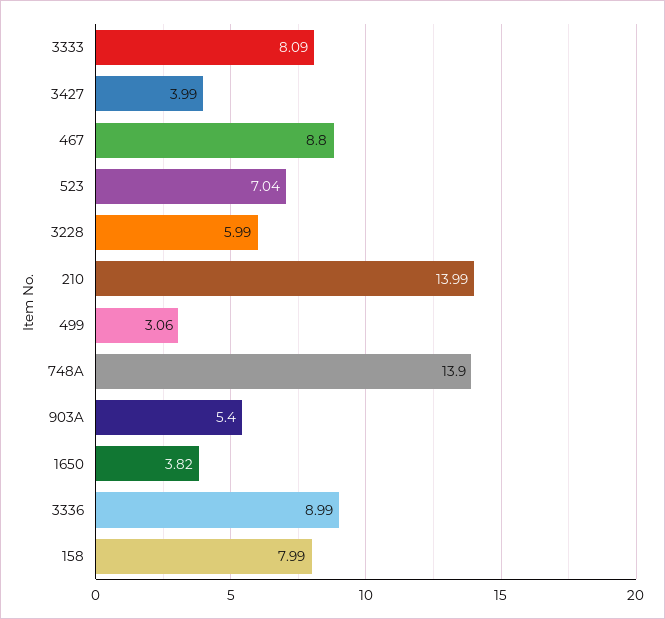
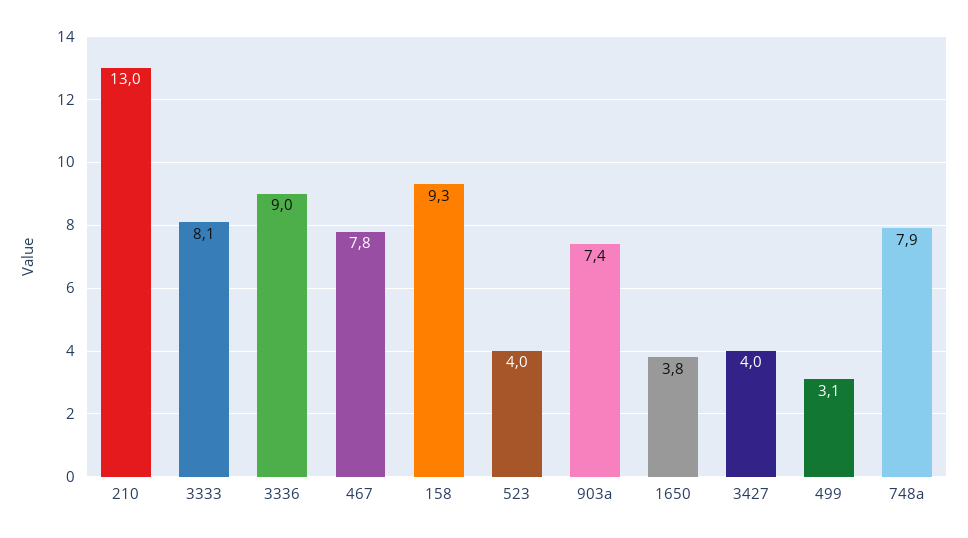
  {
    "3333": 8.09,
    "3427": 3.99,
-   "467": 8.8,
+   "467": 7.8,
-   "523": 7.04,
+   "523": 4,
-   "3228": 5.99,
-   "210": 13.99,
+   "210": 13,
    "499": 3.06,
-   "748A": 13.9,
+   "748A": 7.9,
-   "903A": 5.4,
+   "903A": 7.4,
    "1650": 3.82,
    "3336": 8.99,
-   "158": 7.99
+   "158": 9.3
  }

